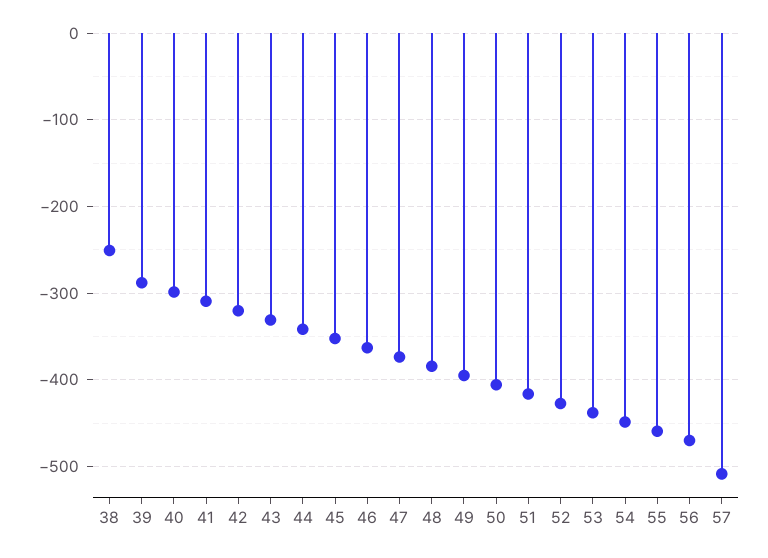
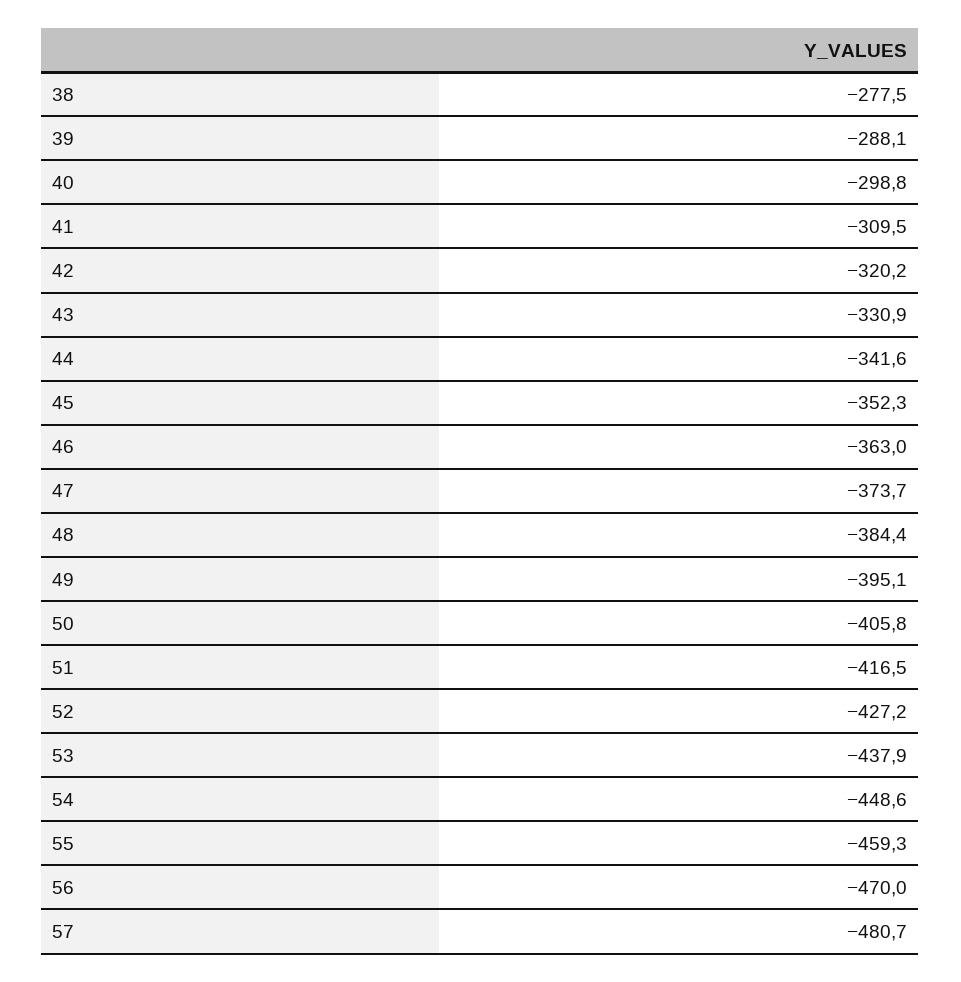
  {
-   "38": -250,
+   "38": -277.5,
    "39": -288.1,
    "40": -298.8,
    "41": -309.5,
    "42": -320.2,
    "43": -330.9,
    "44": -341.6,
    "45": -352.3,
    "46": -363,
    "47": -373.7,
    "48": -384.4,
    "49": -395.1,
    "50": -405.8,
    "51": -416.5,
    "52": -427.2,
    "53": -437.9,
    "54": -448.6,
    "55": -459.3,
    "56": -470,
-   "57": -510
+   "57": -480.7
  }

